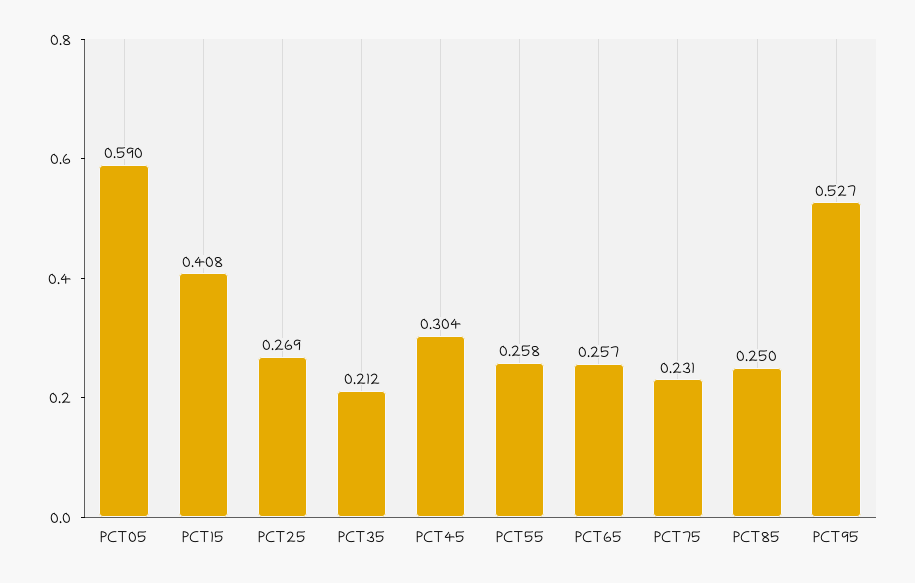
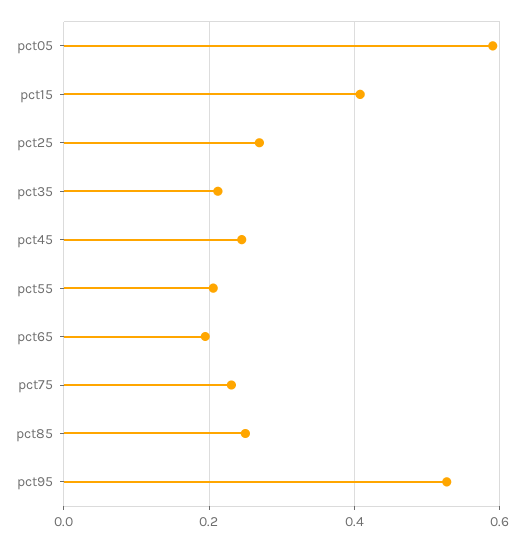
  {
    "PCT05": 0.59,
    "PCT15": 0.408,
    "PCT25": 0.269,
    "PCT35": 0.212,
-   "PCT45": 0.304,
+   "PCT45": 0.24,
-   "PCT55": 0.258,
+   "PCT55": 0.2,
-   "PCT65": 0.257,
+   "PCT65": 0.2,
    "PCT75": 0.231,
    "PCT85": 0.25,
    "PCT95": 0.527
  }

